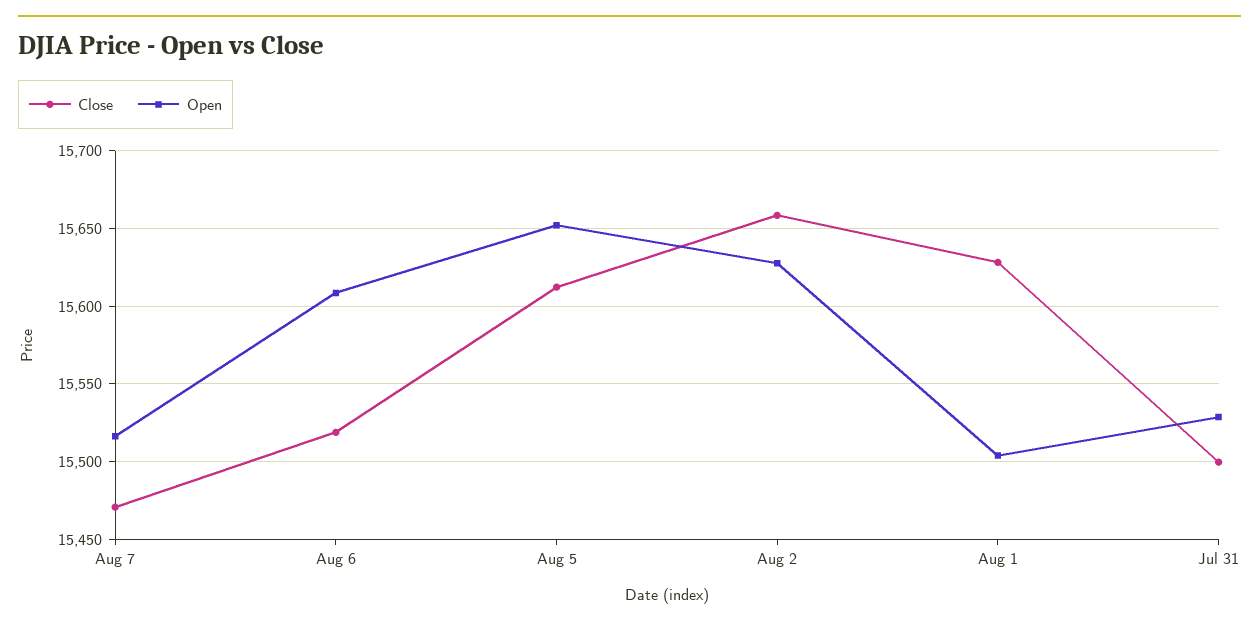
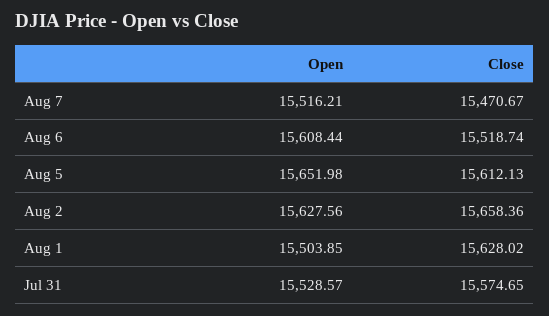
  {
    "Close": {
      "Aug 7": 15470.67,
      "Aug 6": 15518.74,
      "Aug 5": 15612.13,
      "Aug 2": 15658.36,
      "Aug 1": 15628.02,
-     "Jul 31": 15500
+     "Jul 31": 15574.65
    },
    "Open": {
      "Aug 7": 15516.21,
      "Aug 6": 15608.44,
      "Aug 5": 15651.98,
      "Aug 2": 15627.56,
      "Aug 1": 15503.85,
      "Jul 31": 15528.57
    }
  }

